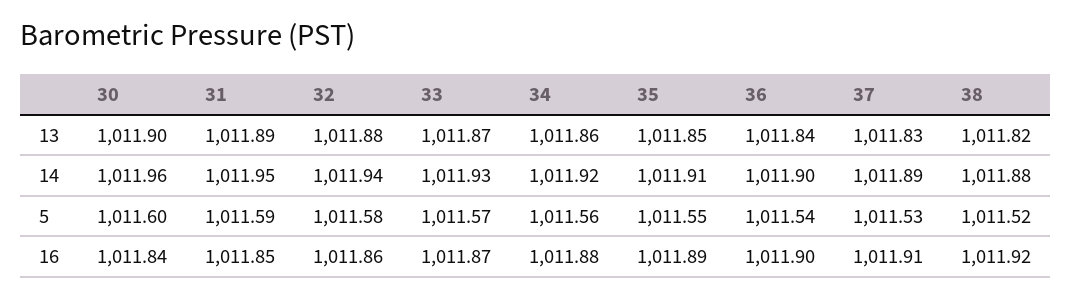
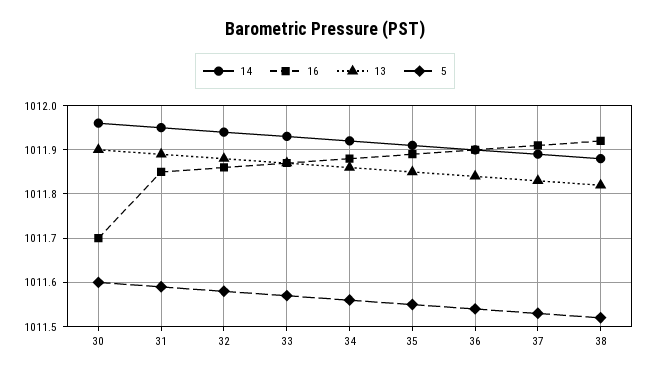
  {
    "13": {
      "30": 1011.9,
      "31": 1011.89,
      "32": 1011.88,
      "33": 1011.87,
      "34": 1011.86,
      "35": 1011.85,
      "36": 1011.84,
      "37": 1011.83,
      "38": 1011.82
    },
    "14": {
      "30": 1011.96,
      "31": 1011.95,
      "32": 1011.94,
      "33": 1011.93,
      "34": 1011.92,
      "35": 1011.91,
      "36": 1011.9,
      "37": 1011.89,
      "38": 1011.88
    },
    "5": {
      "30": 1011.6,
      "31": 1011.59,
      "32": 1011.58,
      "33": 1011.57,
      "34": 1011.56,
      "35": 1011.55,
      "36": 1011.54,
      "37": 1011.53,
      "38": 1011.52
    },
    "16": {
-     "30": 1011.84,
+     "30": 1011.7,
      "31": 1011.85,
      "32": 1011.86,
      "33": 1011.87,
      "34": 1011.88,
      "35": 1011.89,
      "36": 1011.9,
      "37": 1011.91,
      "38": 1011.92
    }
  }

